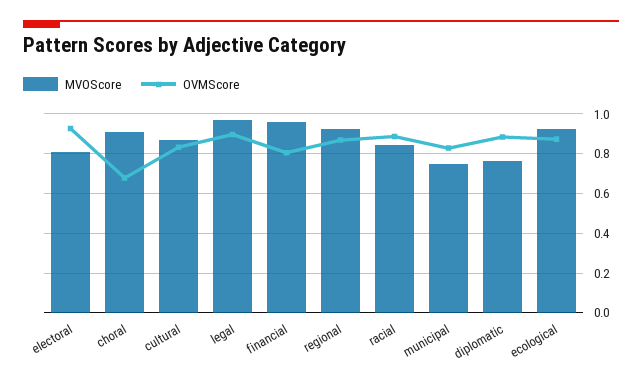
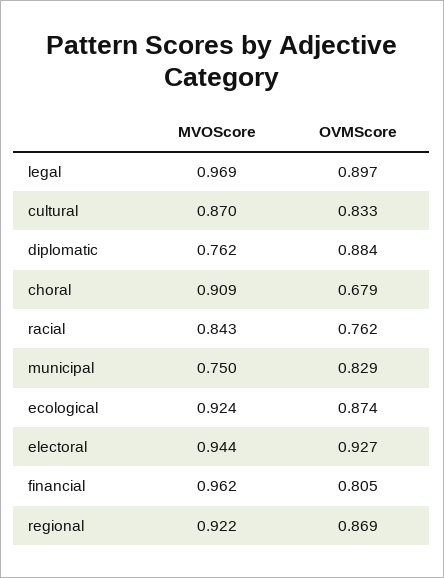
  {
    "MVOScore": {
-     "electoral": 0.8,
+     "electoral": 0.944,
      "choral": 0.909,
      "cultural": 0.87,
      "legal": 0.969,
      "financial": 0.962,
      "regional": 0.922,
      "racial": 0.843,
      "municipal": 0.75,
      "diplomatic": 0.762,
      "ecological": 0.924
    },
    "OVMScore": {
      "electoral": 0.927,
      "choral": 0.679,
      "cultural": 0.833,
      "legal": 0.897,
      "financial": 0.805,
      "regional": 0.869,
-     "racial": 0.9,
+     "racial": 0.762,
      "municipal": 0.829,
      "diplomatic": 0.884,
      "ecological": 0.874
    }
  }

